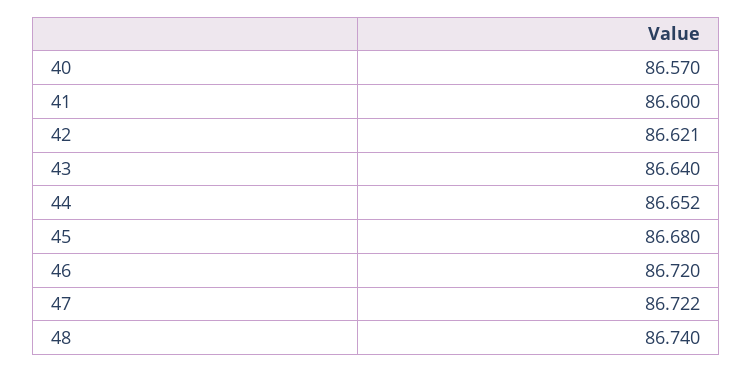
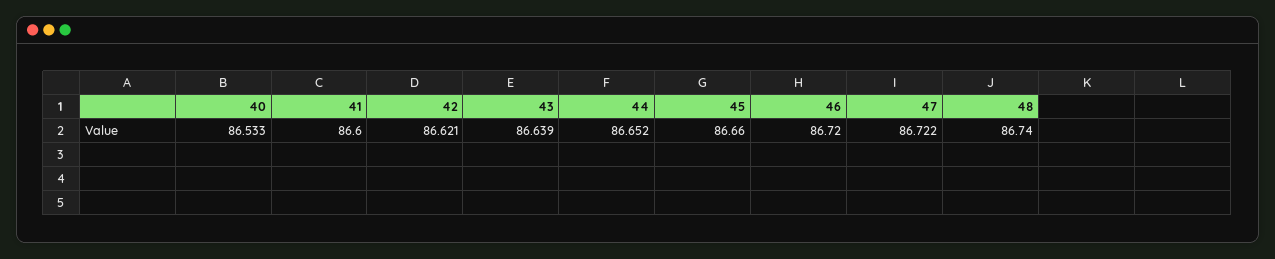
  {
-   "40": 86.57,
+   "40": 86.533,
    "41": 86.6,
    "42": 86.621,
-   "43": 86.64,
+   "43": 86.639,
    "44": 86.652,
-   "45": 86.68,
+   "45": 86.66,
    "46": 86.72,
    "47": 86.722,
    "48": 86.74
  }

